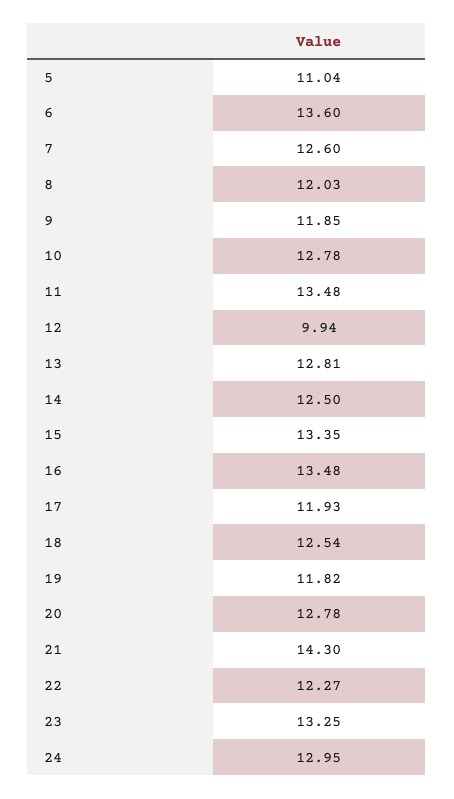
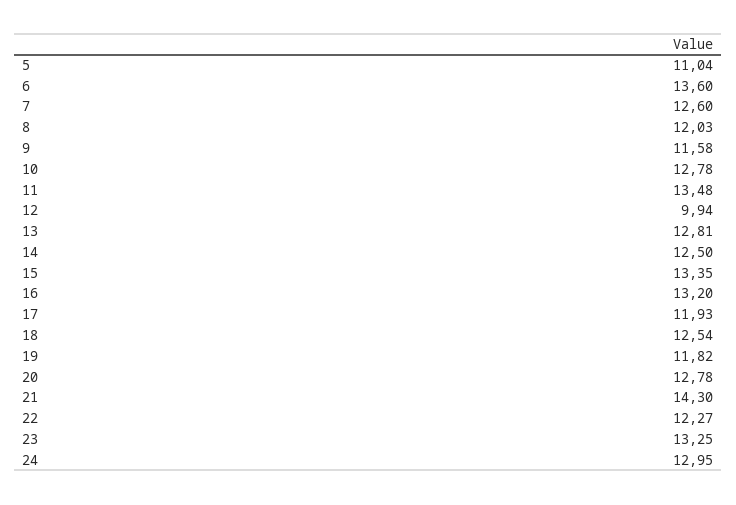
  {
    "5": 11.04,
    "6": 13.6,
    "7": 12.6,
    "8": 12.03,
-   "9": 11.85,
+   "9": 11.58,
    "10": 12.78,
    "11": 13.48,
    "12": 9.94,
    "13": 12.81,
    "14": 12.5,
    "15": 13.35,
-   "16": 13.48,
+   "16": 13.2,
    "17": 11.93,
    "18": 12.54,
    "19": 11.82,
    "20": 12.78,
    "21": 14.3,
    "22": 12.27,
    "23": 13.25,
    "24": 12.95
  }

